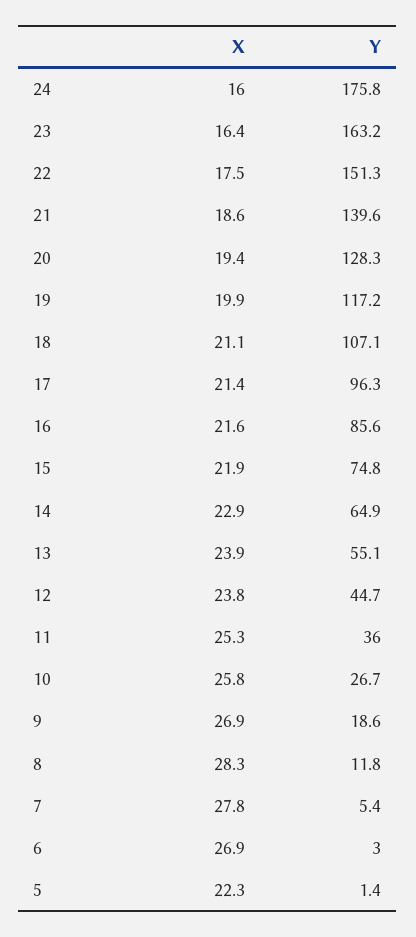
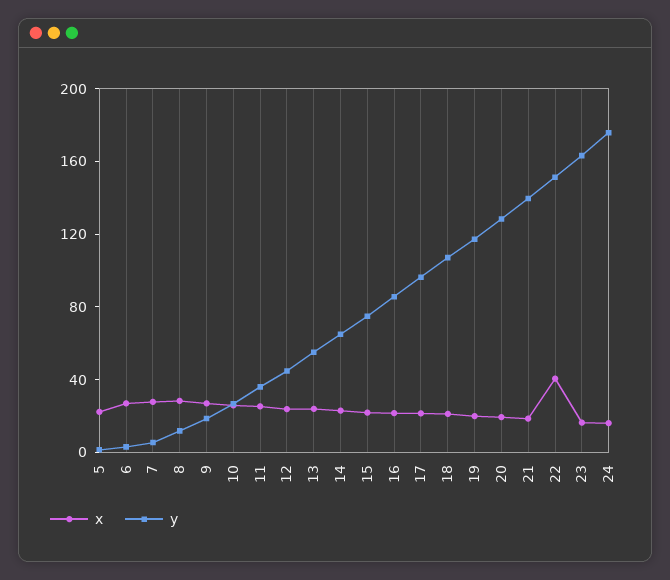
  {
    "X": {
      "24": 16,
      "23": 16.4,
-     "22": 17.5,
+     "22": 40,
      "21": 18.6,
      "20": 19.4,
      "19": 19.9,
      "18": 21.1,
      "17": 21.4,
      "16": 21.6,
      "15": 21.9,
      "14": 22.9,
      "13": 23.9,
      "12": 23.8,
      "11": 25.3,
      "10": 25.8,
      "9": 26.9,
      "8": 28.3,
      "7": 27.8,
      "6": 26.9,
      "5": 22.3
    },
    "Y": {
      "24": 175.8,
      "23": 163.2,
      "22": 151.3,
      "21": 139.6,
      "20": 128.3,
      "19": 117.2,
      "18": 107.1,
      "17": 96.3,
      "16": 85.6,
      "15": 74.8,
      "14": 64.9,
      "13": 55.1,
      "12": 44.7,
      "11": 36,
      "10": 26.7,
      "9": 18.6,
      "8": 11.8,
      "7": 5.4,
      "6": 3,
      "5": 1.4
    }
  }

